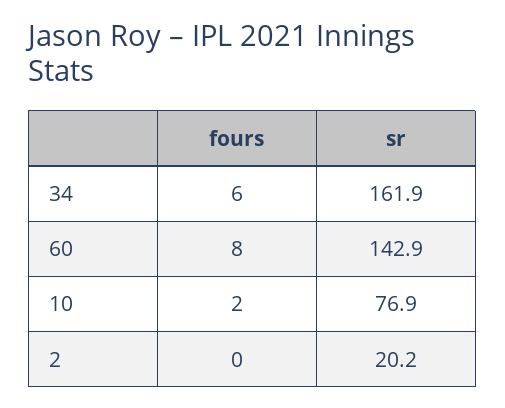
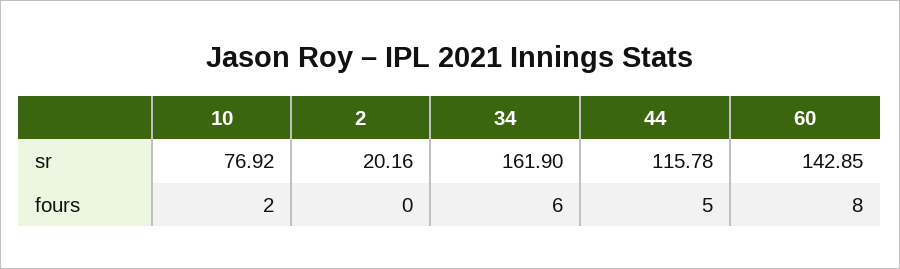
  {
    "fours": {
      "34": 6,
      "60": 8,
      "10": 2,
-     "2": 0
+     "2": 0,
+     "44": 5
    },
    "sr": {
      "34": 161.9,
      "60": 142.85,
      "10": 76.92,
-     "2": 20.16
+     "2": 20.16,
+     "44": 115.78
    }
  }

